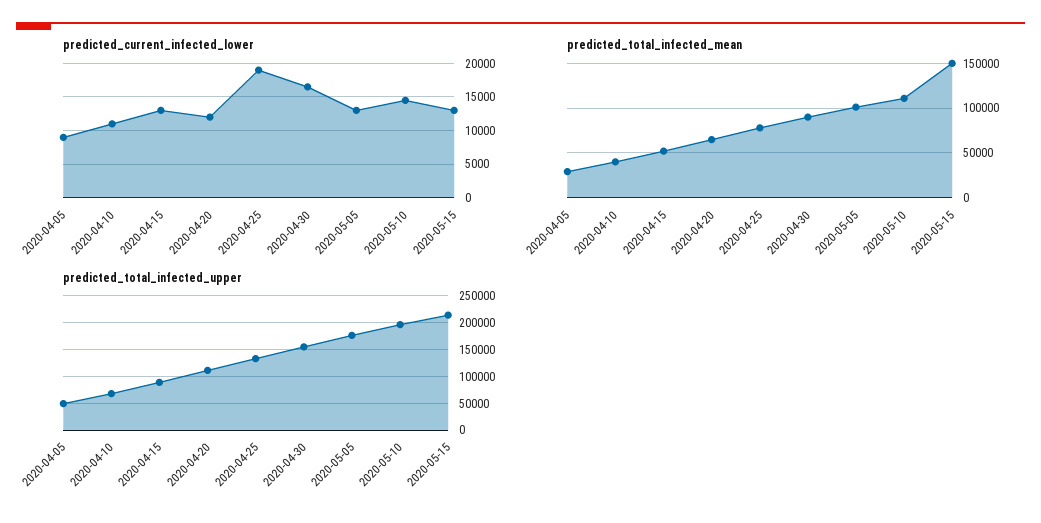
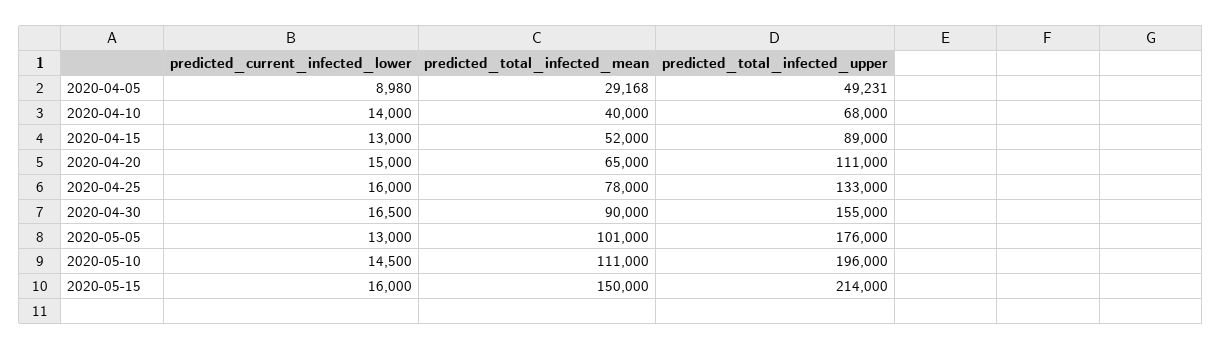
  {
    "predicted_current_infected_lower": {
      "2020-04-05": 8980,
-     "2020-04-10": 11000,
+     "2020-04-10": 14000,
      "2020-04-15": 13000,
-     "2020-04-20": 12000,
+     "2020-04-20": 15000,
-     "2020-04-25": 19000,
+     "2020-04-25": 16000,
      "2020-04-30": 16500,
      "2020-05-05": 13000,
      "2020-05-10": 14500,
-     "2020-05-15": 13000
+     "2020-05-15": 16000
    },
    "predicted_total_infected_mean": {
      "2020-04-05": 29168,
      "2020-04-10": 40000,
      "2020-04-15": 52000,
      "2020-04-20": 65000,
      "2020-04-25": 78000,
      "2020-04-30": 90000,
      "2020-05-05": 101000,
      "2020-05-10": 111000,
      "2020-05-15": 150000
    },
    "predicted_total_infected_upper": {
      "2020-04-05": 49231,
      "2020-04-10": 68000,
      "2020-04-15": 89000,
      "2020-04-20": 111000,
      "2020-04-25": 133000,
      "2020-04-30": 155000,
      "2020-05-05": 176000,
      "2020-05-10": 196000,
      "2020-05-15": 214000
    }
  }

